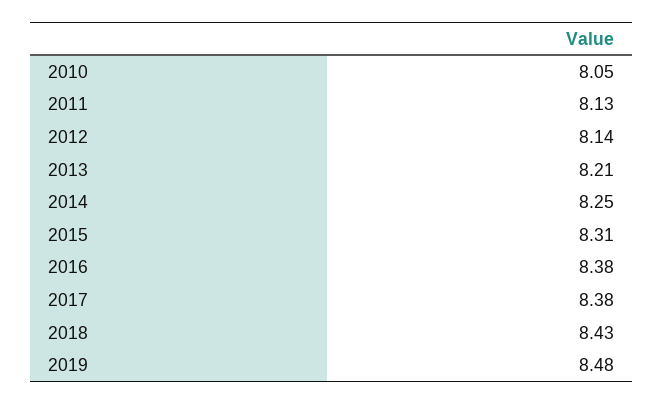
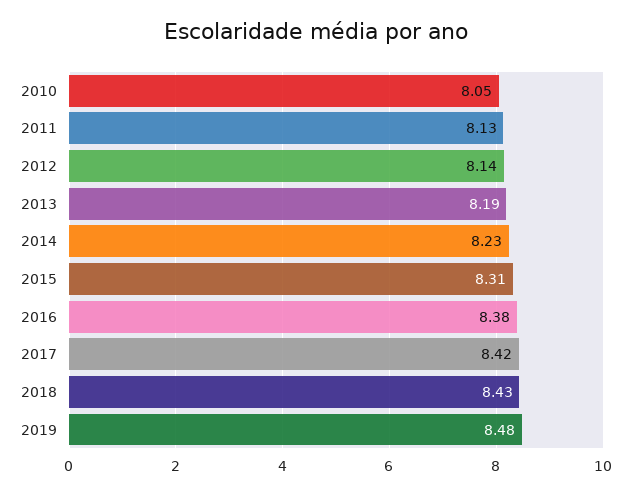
  {
    "2010": 8.05,
    "2011": 8.13,
    "2012": 8.14,
-   "2013": 8.21,
+   "2013": 8.19,
-   "2014": 8.25,
+   "2014": 8.23,
    "2015": 8.31,
    "2016": 8.38,
-   "2017": 8.38,
+   "2017": 8.42,
    "2018": 8.43,
    "2019": 8.48
  }

